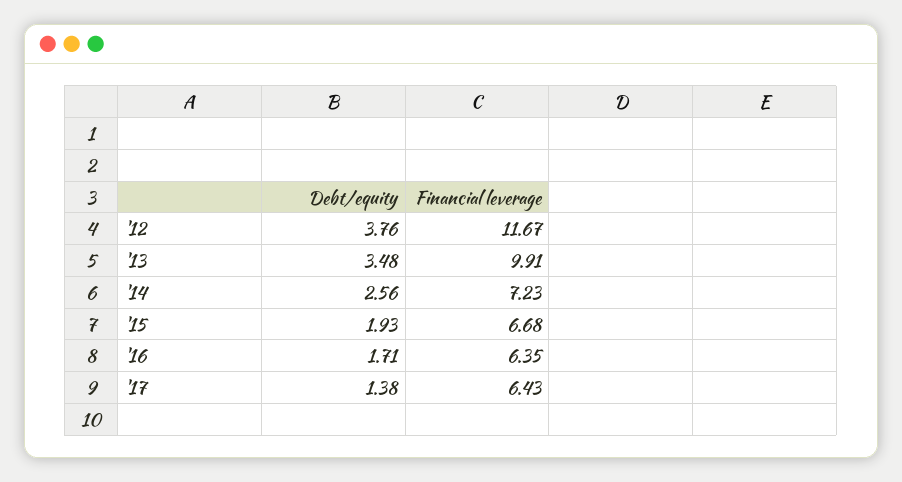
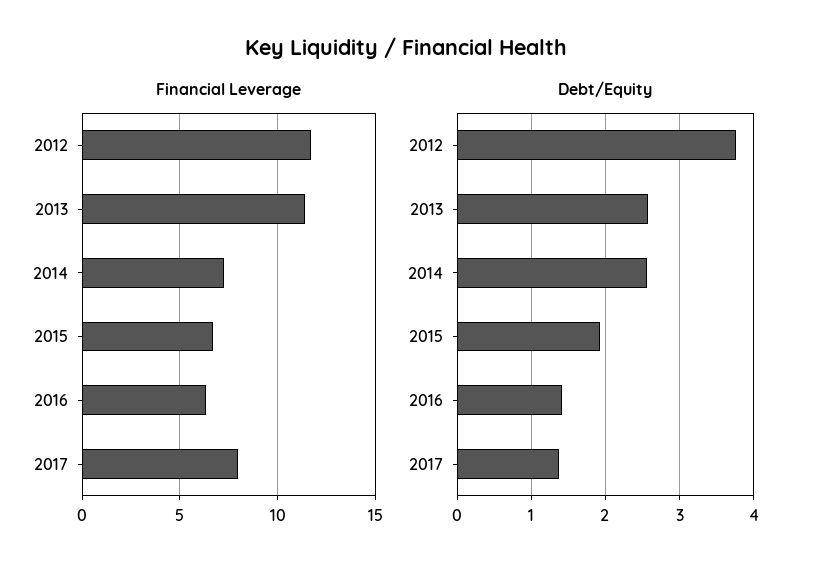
  {
    "Debt/equity": {
      "'12": 3.76,
-     "'13": 3.48,
+     "'13": 2.6,
      "'14": 2.56,
      "'15": 1.93,
-     "'16": 1.71,
+     "'16": 1.4,
      "'17": 1.38
    },
    "Financial leverage": {
      "'12": 11.67,
-     "'13": 9.91,
+     "'13": 11.5,
      "'14": 7.23,
      "'15": 6.68,
      "'16": 6.35,
-     "'17": 6.43
+     "'17": 8
    }
  }

